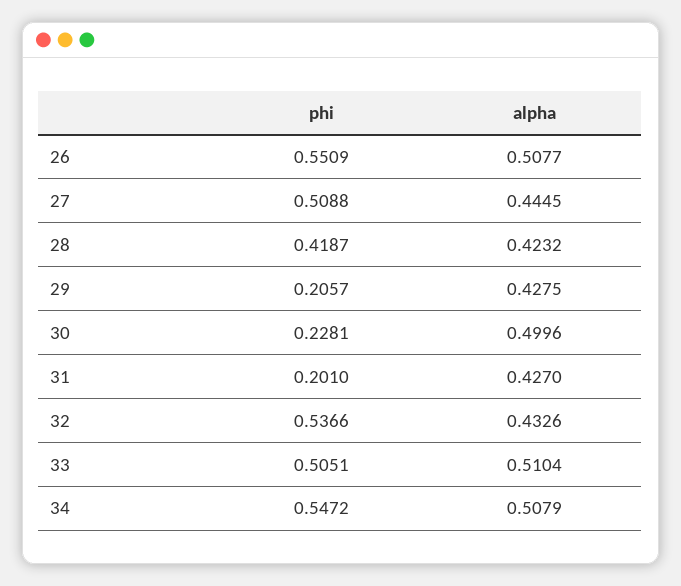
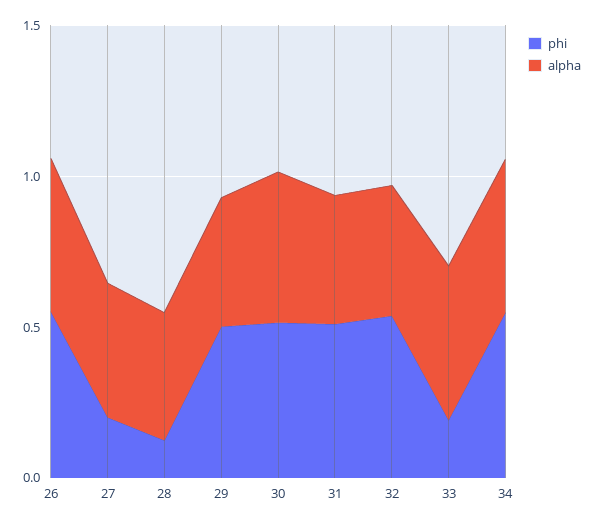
  {
    "phi": {
      "26": 0.5509,
-     "27": 0.5088,
+     "27": 0.2,
-     "28": 0.4187,
+     "28": 0.1,
-     "29": 0.2057,
+     "29": 0.5,
-     "30": 0.2281,
+     "30": 0.5,
-     "31": 0.201,
+     "31": 0.5,
      "32": 0.5366,
-     "33": 0.5051,
+     "33": 0.2,
      "34": 0.5472
    },
    "alpha": {
      "26": 0.5077,
      "27": 0.4445,
      "28": 0.4232,
      "29": 0.4275,
      "30": 0.4996,
      "31": 0.427,
      "32": 0.4326,
      "33": 0.5104,
      "34": 0.5079
    }
  }

